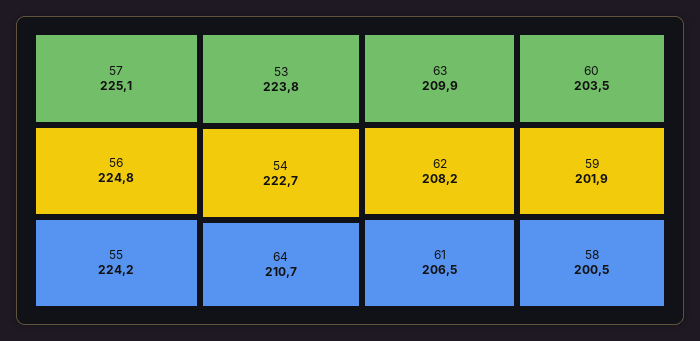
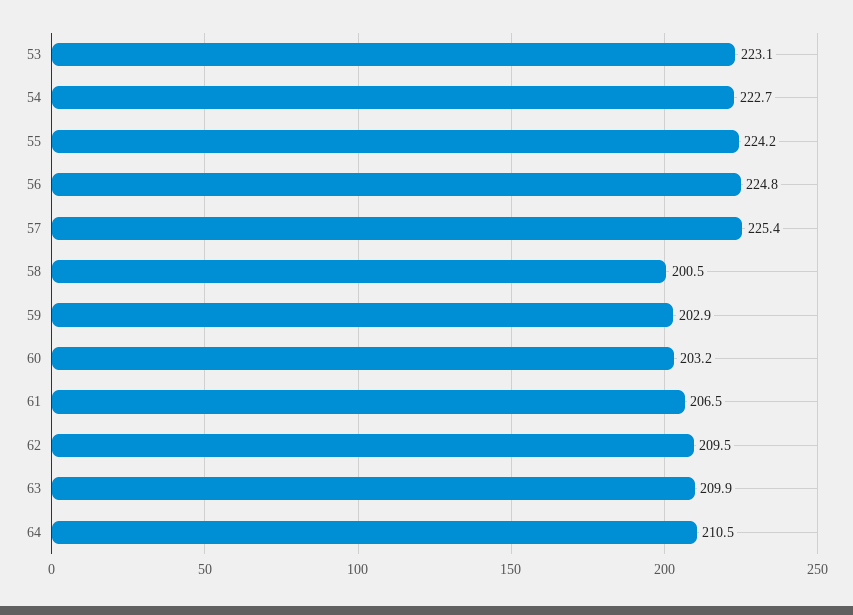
  {
-   "57": 225.1,
+   "57": 225.4,
    "56": 224.8,
    "55": 224.2,
-   "53": 223.8,
+   "53": 223.1,
    "54": 222.7,
-   "64": 210.7,
+   "64": 210.5,
    "63": 209.9,
-   "62": 208.2,
+   "62": 209.5,
    "61": 206.5,
-   "60": 203.5,
+   "60": 203.2,
-   "59": 201.9,
+   "59": 202.9,
    "58": 200.5
  }

